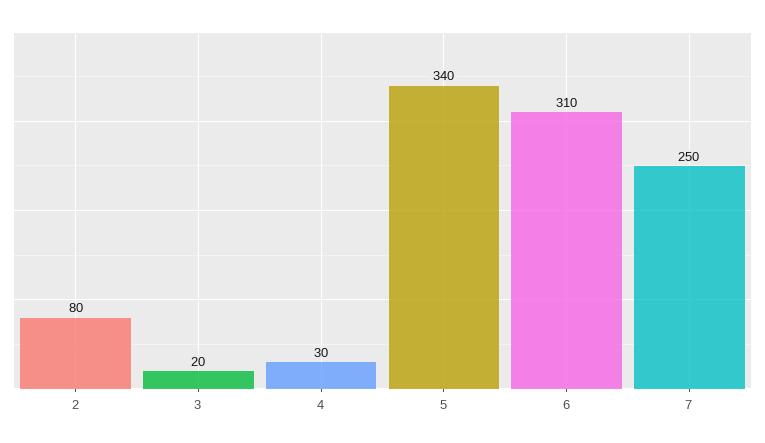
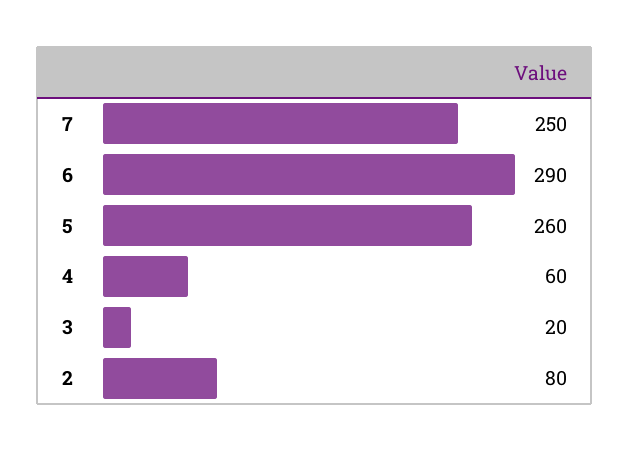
  {
    "2": 80,
    "3": 20,
-   "4": 30,
+   "4": 60,
-   "5": 340,
+   "5": 260,
-   "6": 310,
+   "6": 290,
    "7": 250
  }

